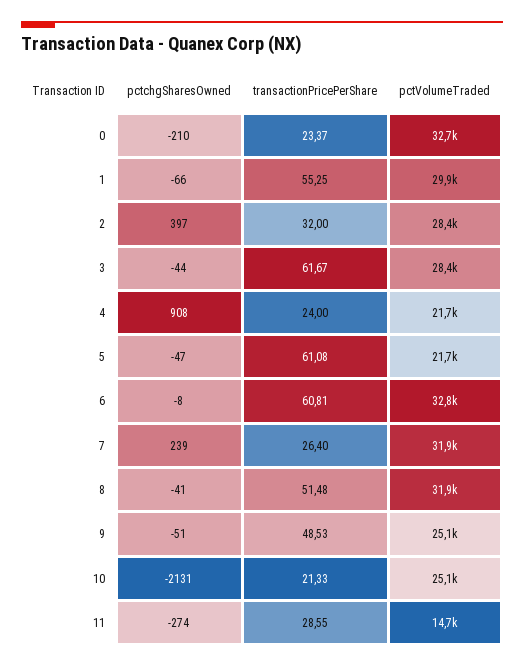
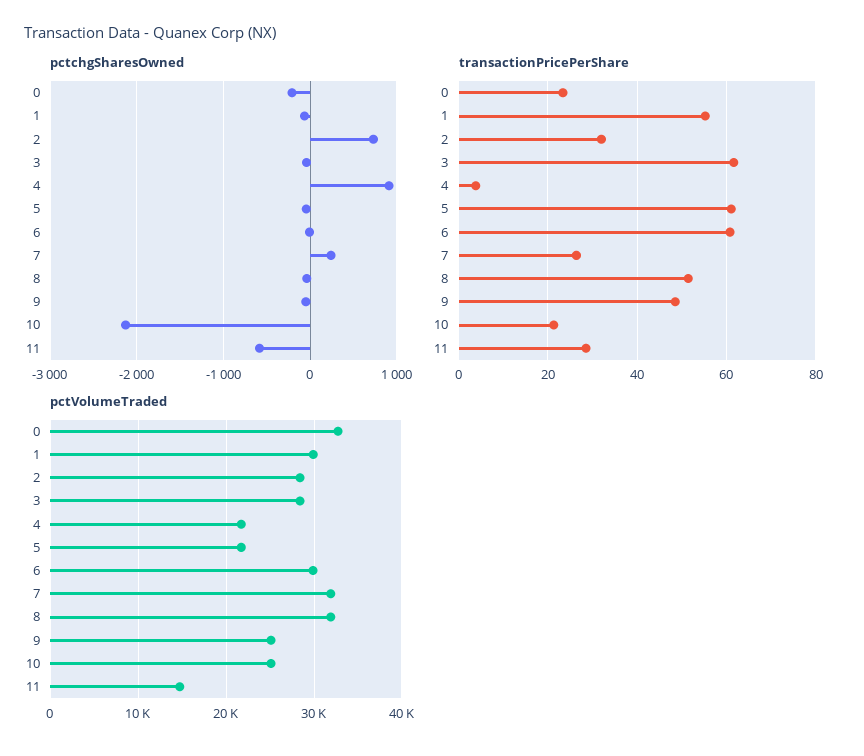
  {
    "pctchgSharesOwned": {
      "0": -210,
      "1": -66,
-     "2": 397,
+     "2": 700,
      "3": -44,
      "4": 908,
      "5": -47,
      "6": -8,
      "7": 239,
      "8": -41,
      "9": -51,
      "10": -2131,
-     "11": -274
+     "11": -600
    },
    "transactionPricePerShare": {
      "0": 23.37,
      "1": 55.25,
      "2": 32,
      "3": 61.67,
-     "4": 24,
+     "4": 4,
      "5": 61.08,
      "6": 60.81,
      "7": 26.4,
      "8": 51.48,
      "9": 48.53,
      "10": 21.33,
      "11": 28.55
    },
    "pctVolumeTraded": {
      "0": 32700,
      "1": 29900,
      "2": 28400,
      "3": 28400,
      "4": 21700,
      "5": 21700,
-     "6": 32800,
+     "6": 30000,
      "7": 31900,
      "8": 31900,
      "9": 25100,
      "10": 25100,
      "11": 14700
    }
  }

